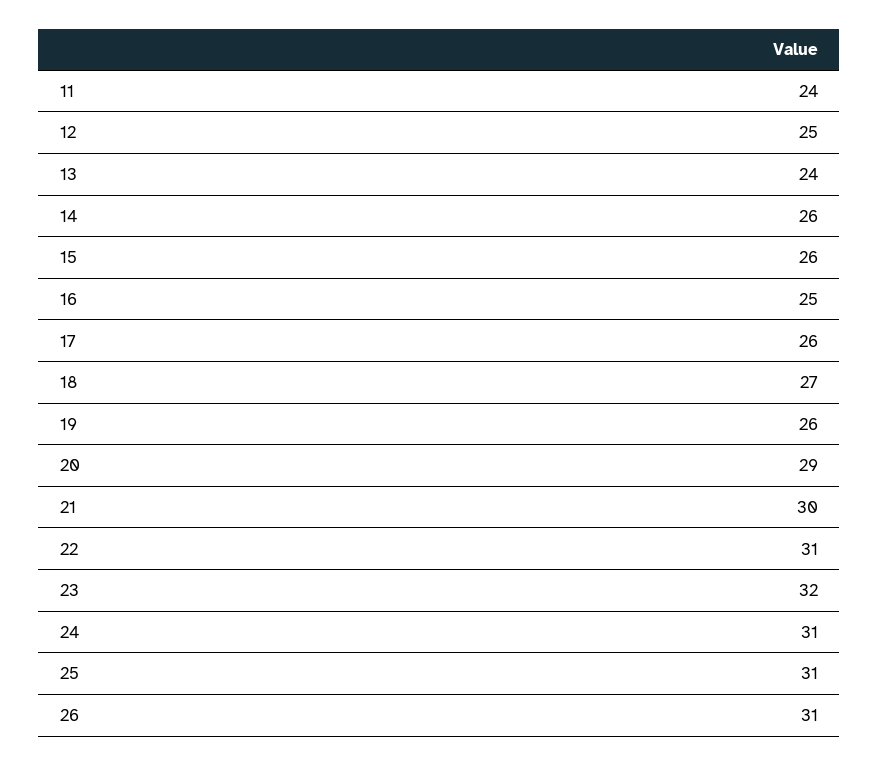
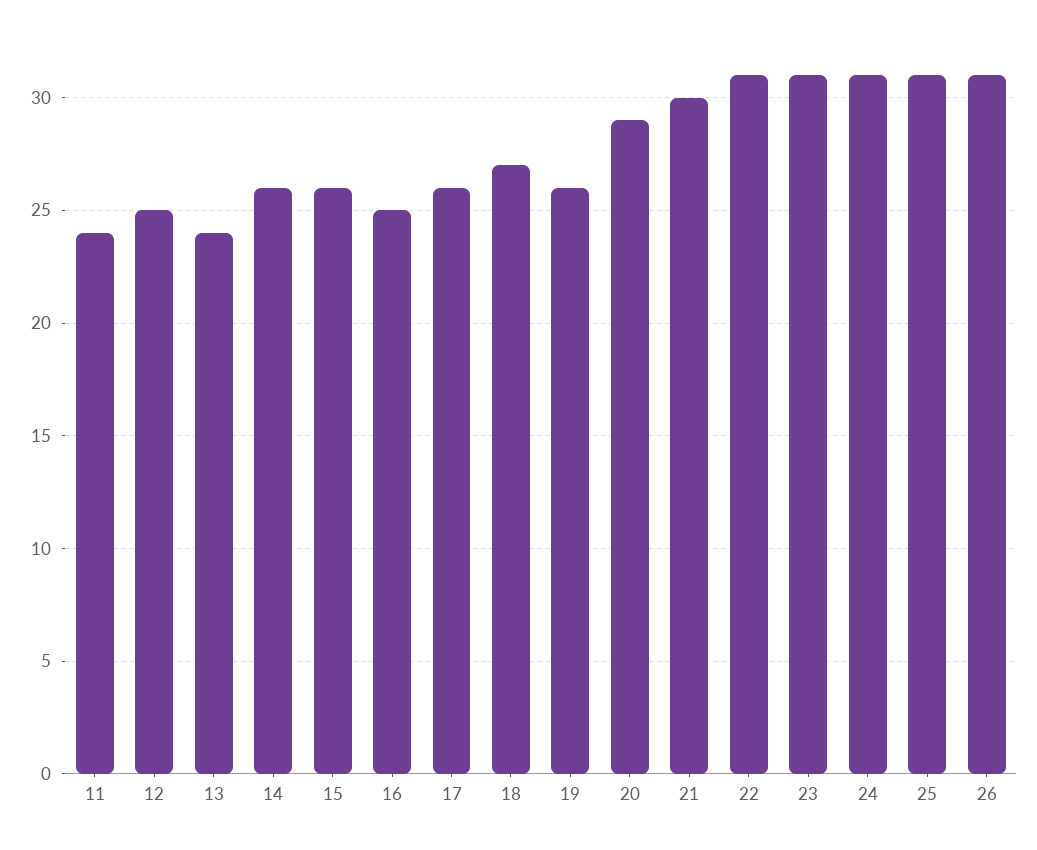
  {
    "11": 24,
    "12": 25,
    "13": 24,
    "14": 26,
    "15": 26,
    "16": 25,
    "17": 26,
    "18": 27,
    "19": 26,
    "20": 29,
    "21": 30,
    "22": 31,
-   "23": 32,
+   "23": 31,
    "24": 31,
    "25": 31,
    "26": 31
  }

